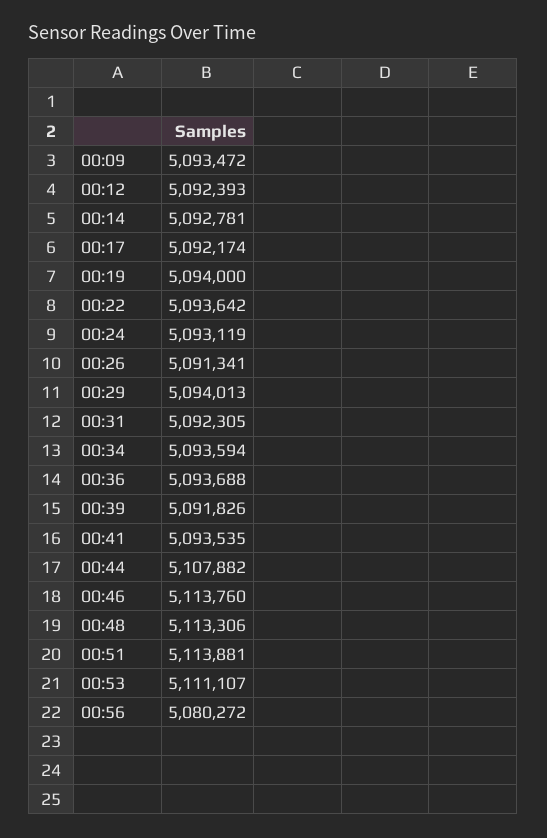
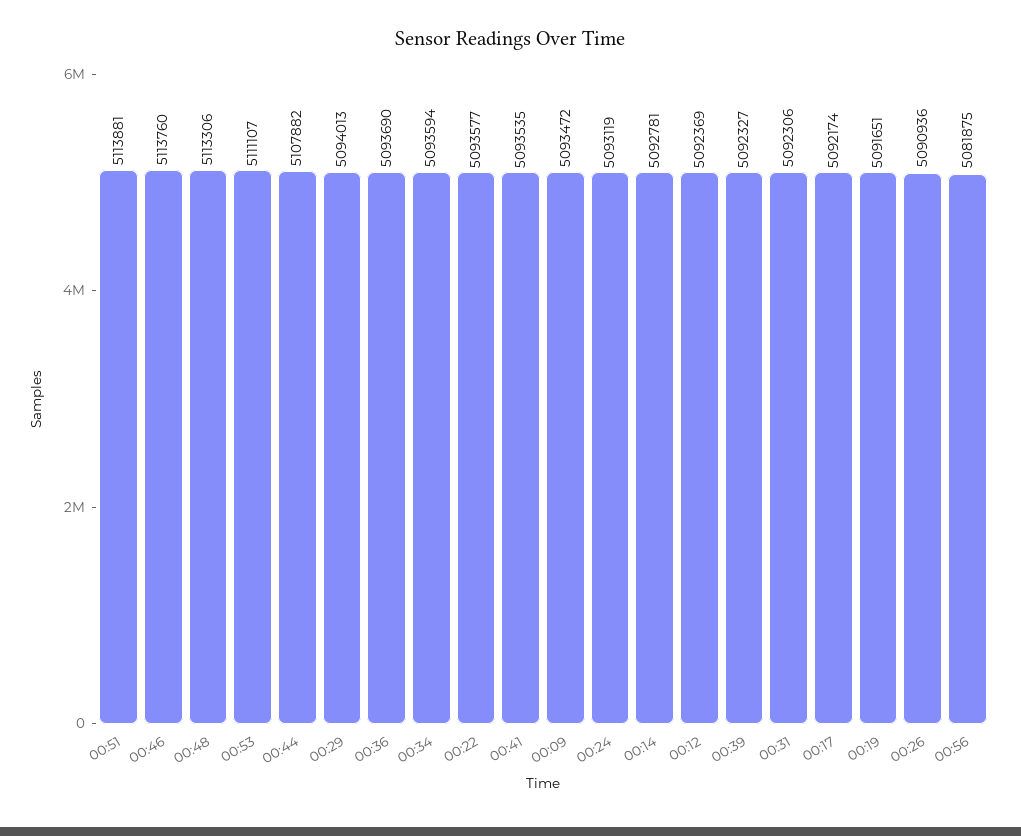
  {
    "00:09": 5093472,
-   "00:12": 5092393,
+   "00:12": 5092369,
    "00:14": 5092781,
    "00:17": 5092174,
-   "00:19": 5094000,
+   "00:19": 5091651,
-   "00:22": 5093642,
+   "00:22": 5093577,
    "00:24": 5093119,
-   "00:26": 5091341,
+   "00:26": 5090936,
    "00:29": 5094013,
-   "00:31": 5092305,
+   "00:31": 5092306,
    "00:34": 5093594,
-   "00:36": 5093688,
+   "00:36": 5093690,
-   "00:39": 5091826,
+   "00:39": 5092327,
    "00:41": 5093535,
    "00:44": 5107882,
    "00:46": 5113760,
    "00:48": 5113306,
    "00:51": 5113881,
    "00:53": 5111107,
-   "00:56": 5080272
+   "00:56": 5081875
  }

